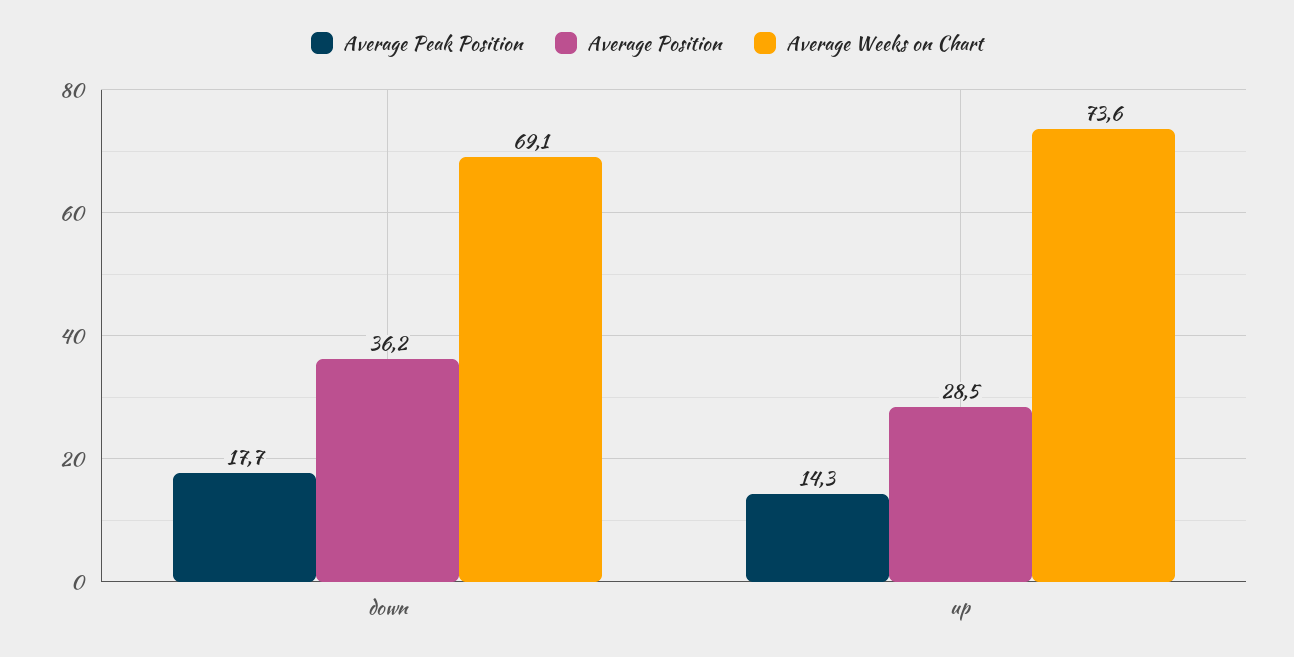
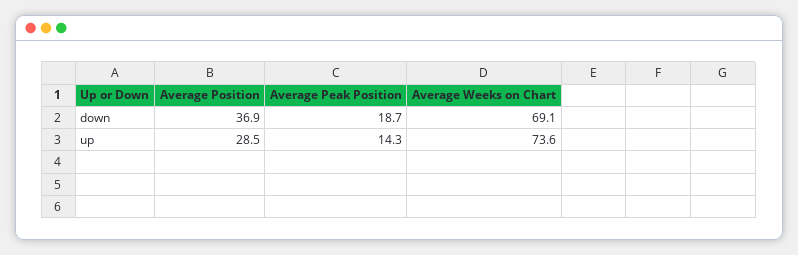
  {
    "Average Peak Position": {
-     "down": 17.7,
+     "down": 18.7,
      "up": 14.3
    },
    "Average Position": {
-     "down": 36.2,
+     "down": 36.9,
      "up": 28.5
    },
    "Average Weeks on Chart": {
      "down": 69.1,
      "up": 73.6
    }
  }

